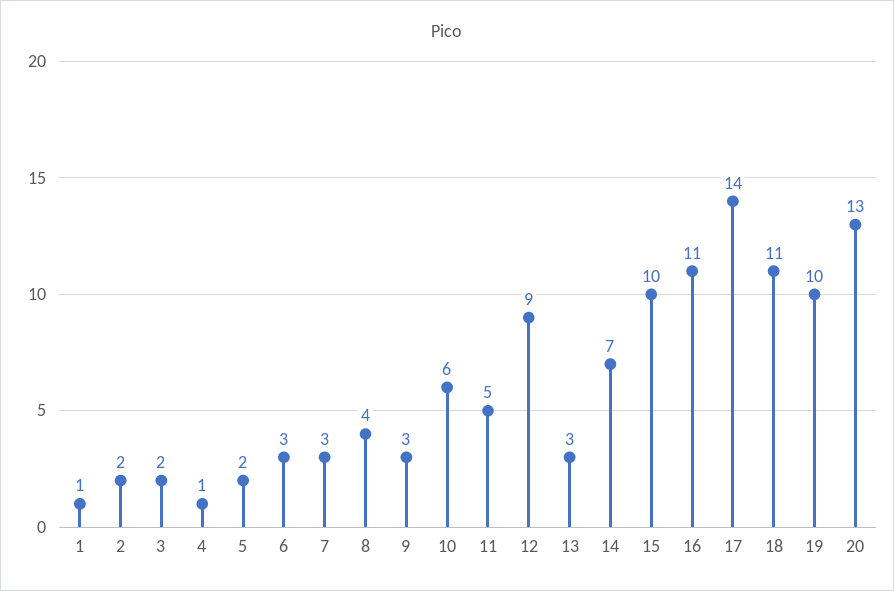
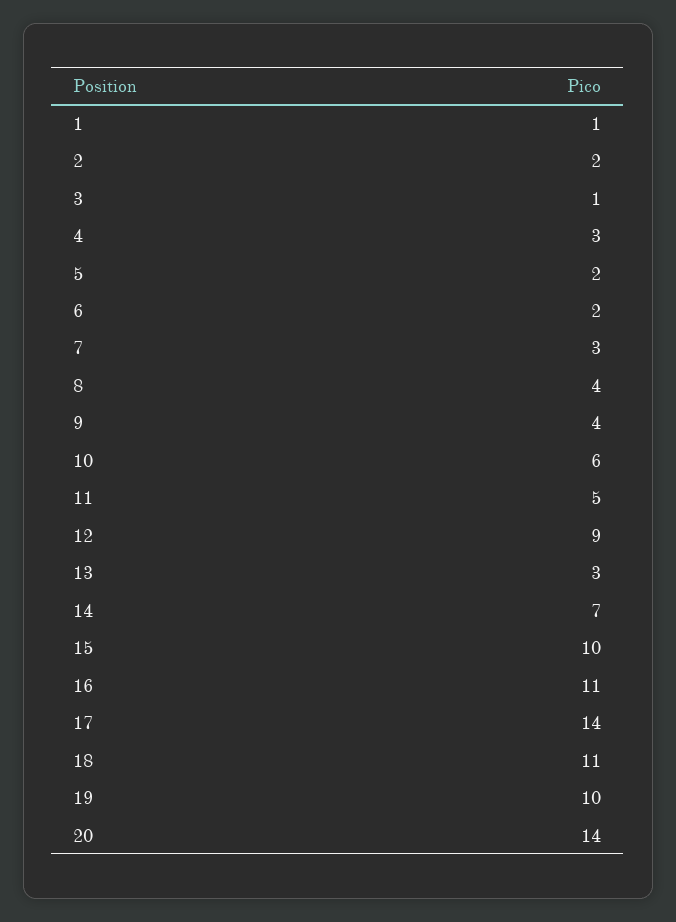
  {
    "1": 1,
    "2": 2,
-   "3": 2,
+   "3": 1,
-   "4": 1,
+   "4": 3,
    "5": 2,
-   "6": 3,
+   "6": 2,
    "7": 3,
    "8": 4,
-   "9": 3,
+   "9": 4,
    "10": 6,
    "11": 5,
    "12": 9,
    "13": 3,
    "14": 7,
    "15": 10,
    "16": 11,
    "17": 14,
    "18": 11,
    "19": 10,
-   "20": 13
+   "20": 14
  }

